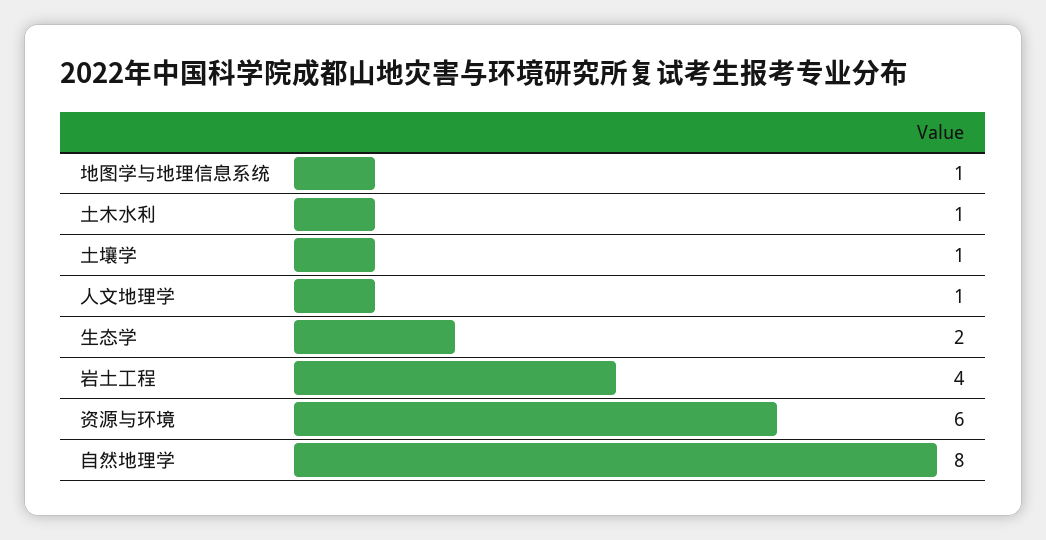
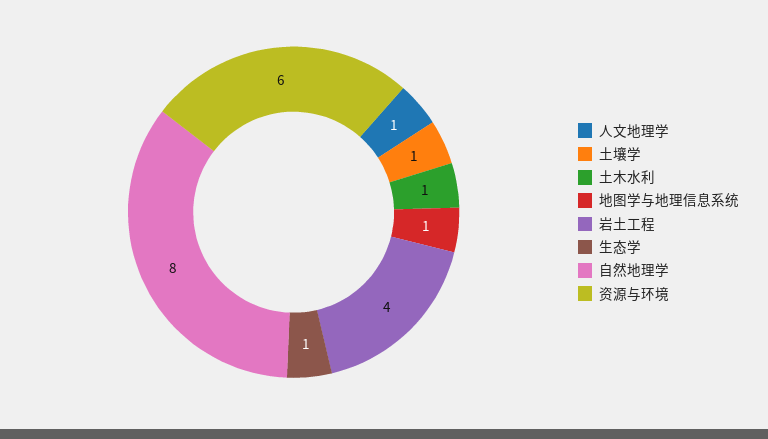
  {
    "地图学与地理信息系统": 1,
    "土木水利": 1,
    "土壤学": 1,
    "人文地理学": 1,
-   "生态学": 2,
+   "生态学": 1,
    "岩土工程": 4,
    "资源与环境": 6,
    "自然地理学": 8
  }

